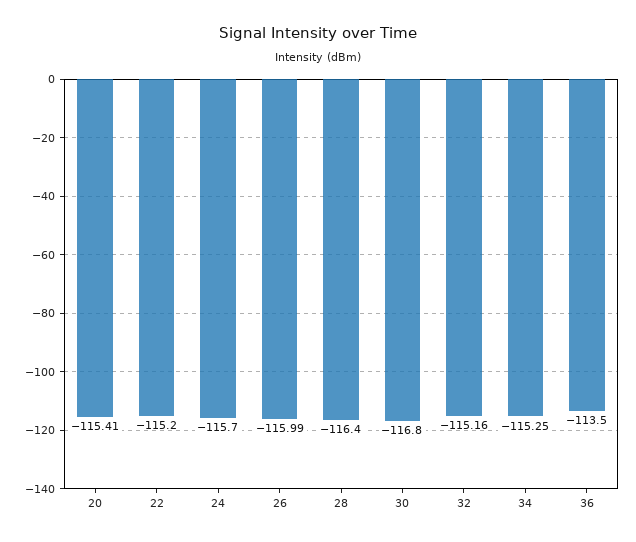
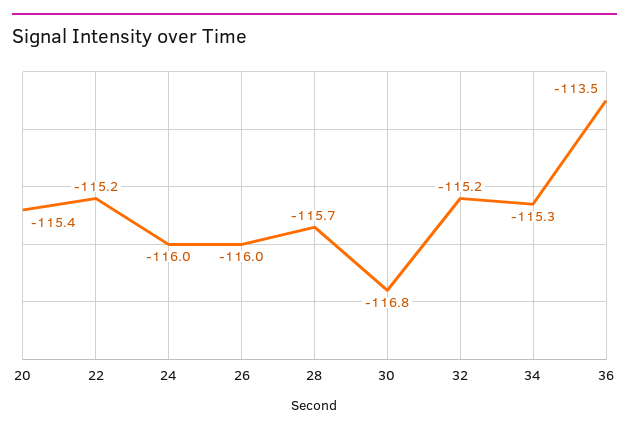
  {
    "20": -115.41,
    "22": -115.2,
-   "24": -115.7,
+   "24": -116,
    "26": -115.99,
-   "28": -116.4,
+   "28": -115.7,
    "30": -116.8,
    "32": -115.16,
    "34": -115.25,
    "36": -113.5
  }

